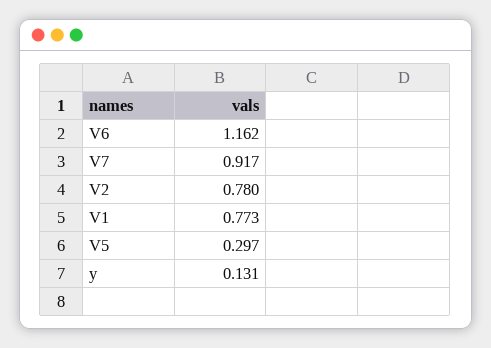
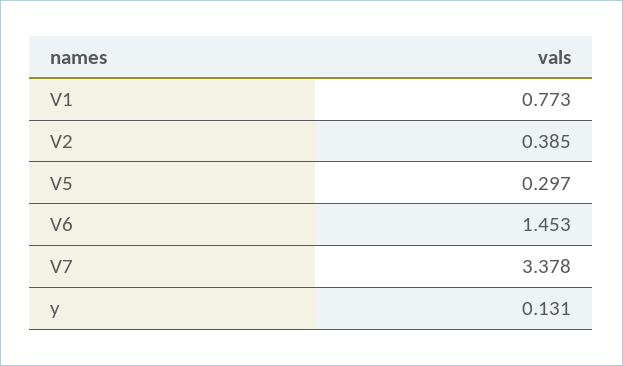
  {
-   "V6": 1.162,
+   "V6": 1.453,
-   "V7": 0.917,
+   "V7": 3.378,
-   "V2": 0.78,
+   "V2": 0.385,
    "V1": 0.773,
    "V5": 0.297,
    "y": 0.131
  }

